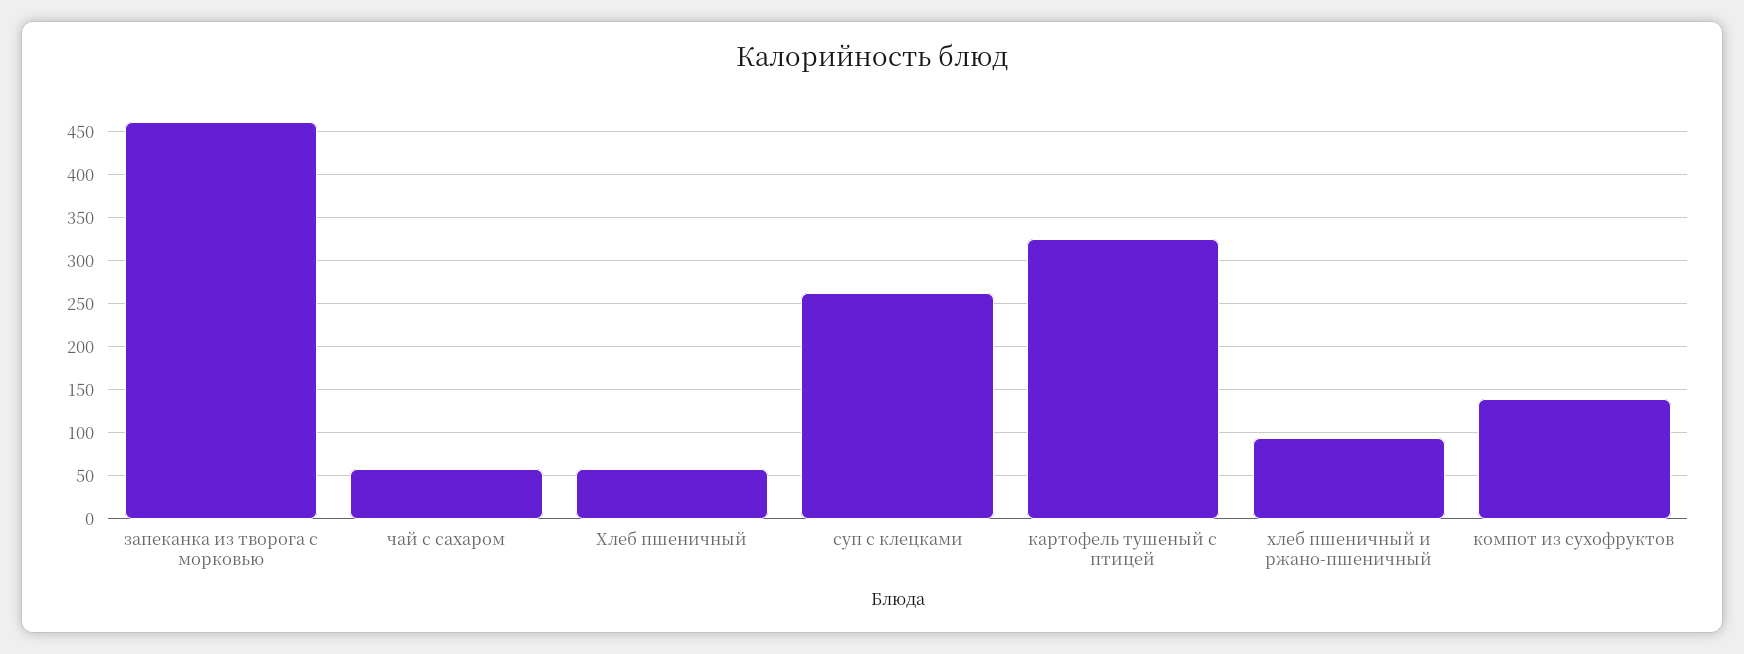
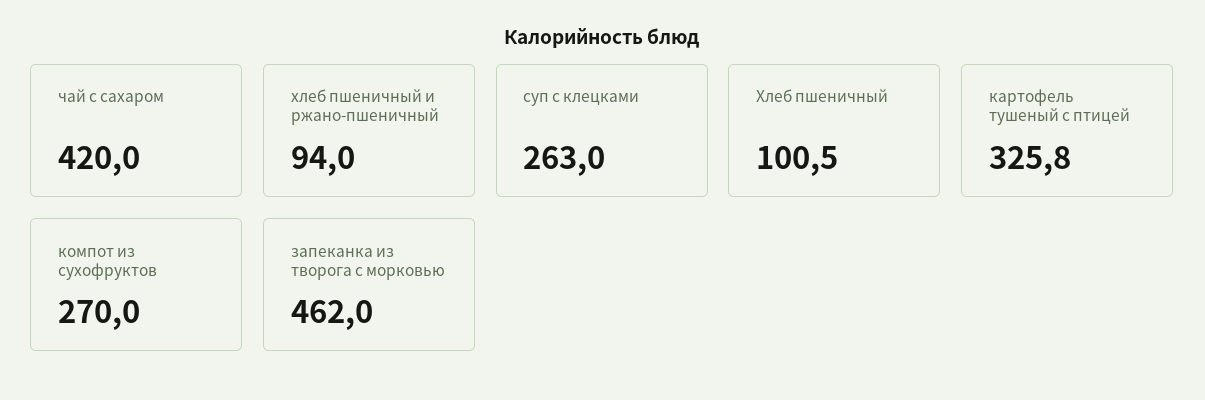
  {
    "запеканка из творога с морковью": 462,
-   "чай с сахаром": 60,
+   "чай с сахаром": 420,
-   "Хлеб пшеничный": 60,
+   "Хлеб пшеничный": 100.5,
    "суп с клецками": 263,
    "картофель тушеный с птицей": 325.8,
    "хлеб пшеничный и ржано-пшеничный": 94,
-   "компот из сухофруктов": 140
+   "компот из сухофруктов": 270
  }

